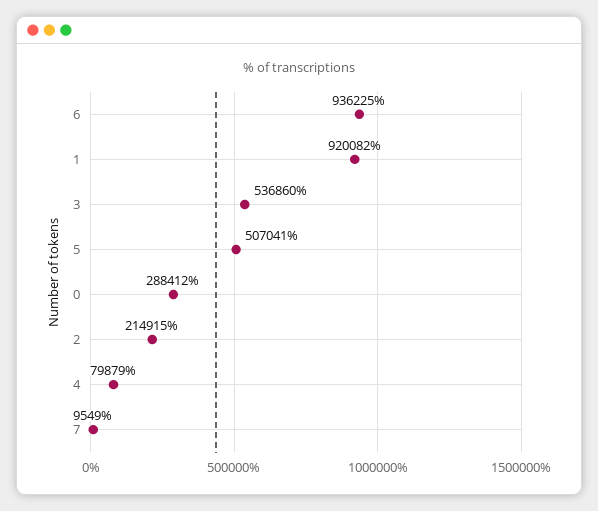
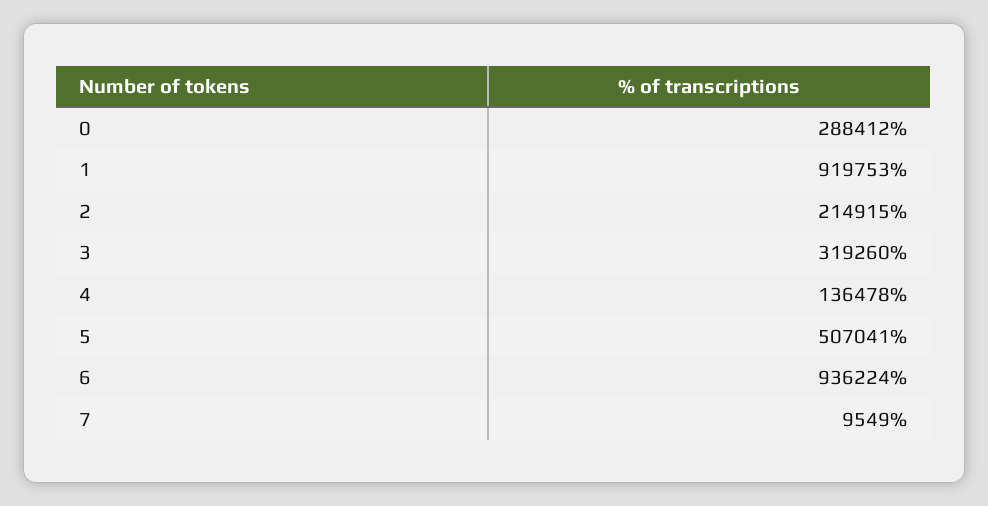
  {
-   "6": 936225,
+   "6": 936224,
-   "1": 920082,
+   "1": 919753,
-   "3": 536860,
+   "3": 319260,
    "5": 507041,
    "0": 288412,
    "2": 214915,
-   "4": 79879,
+   "4": 136478,
    "7": 9549
  }

